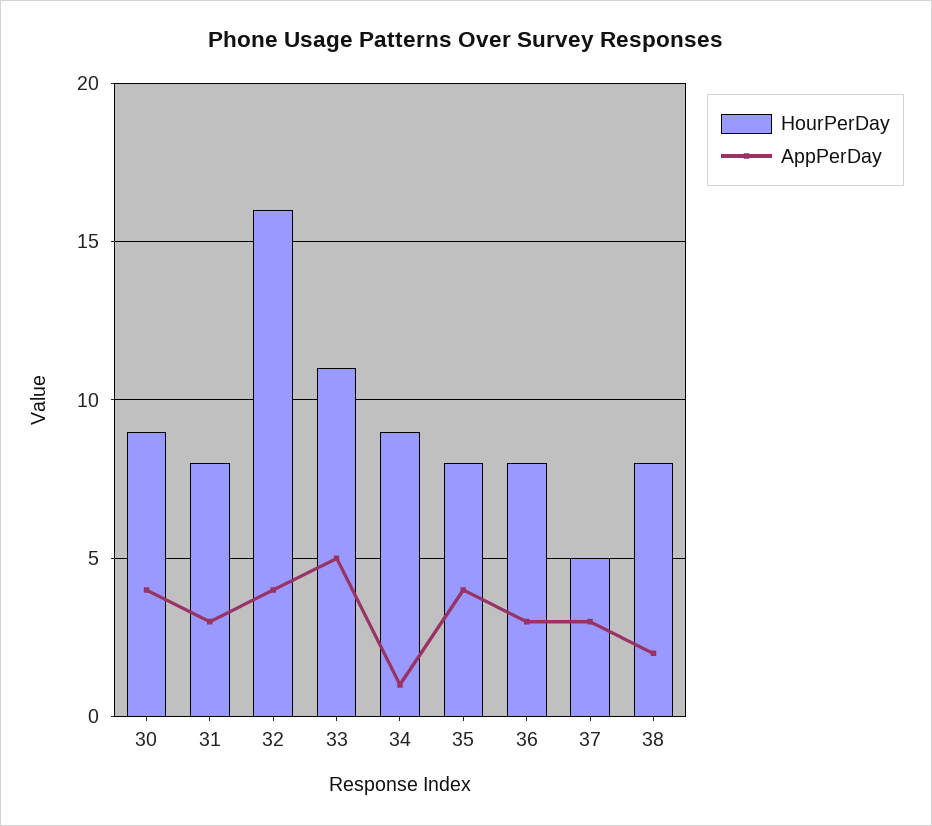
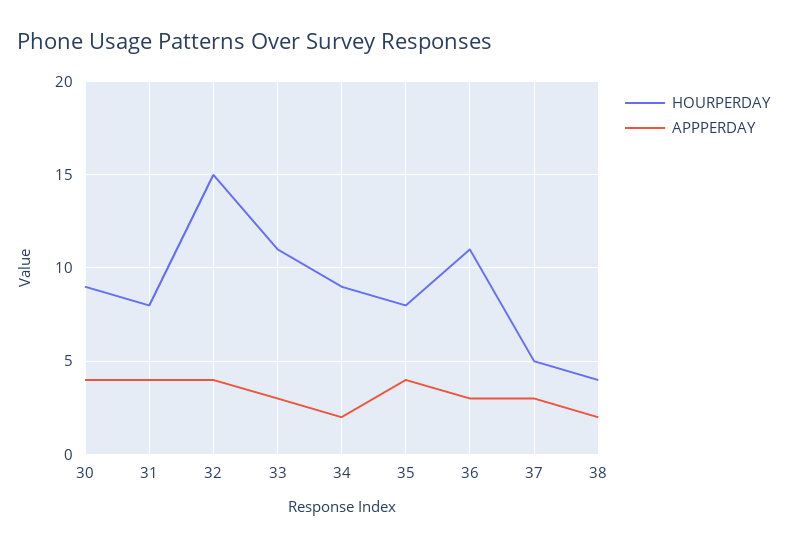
  {
    "HourPerDay": {
      "30": 9,
      "31": 8,
-     "32": 16,
+     "32": 15,
      "33": 11,
      "34": 9,
      "35": 8,
-     "36": 8,
+     "36": 11,
      "37": 5,
-     "38": 8
+     "38": 4
    },
    "AppPerDay": {
      "30": 4,
-     "31": 3,
+     "31": 4,
      "32": 4,
-     "33": 5,
+     "33": 3,
-     "34": 1,
+     "34": 2,
      "35": 4,
      "36": 3,
      "37": 3,
      "38": 2
    }
  }

